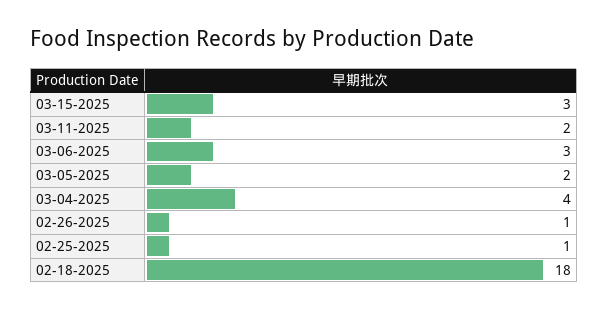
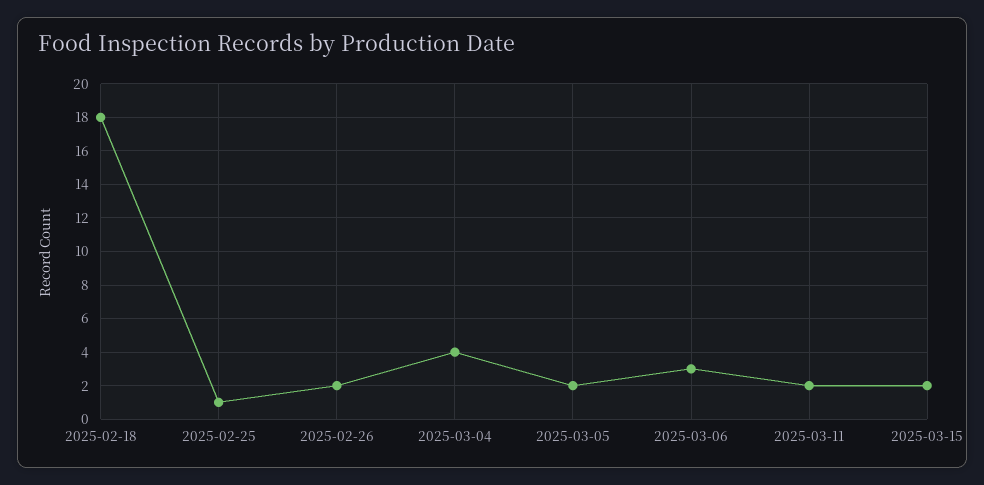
  {
-   "03-15-2025": 3,
+   "03-15-2025": 2,
    "03-11-2025": 2,
    "03-06-2025": 3,
    "03-05-2025": 2,
    "03-04-2025": 4,
-   "02-26-2025": 1,
+   "02-26-2025": 2,
    "02-25-2025": 1,
    "02-18-2025": 18
  }

